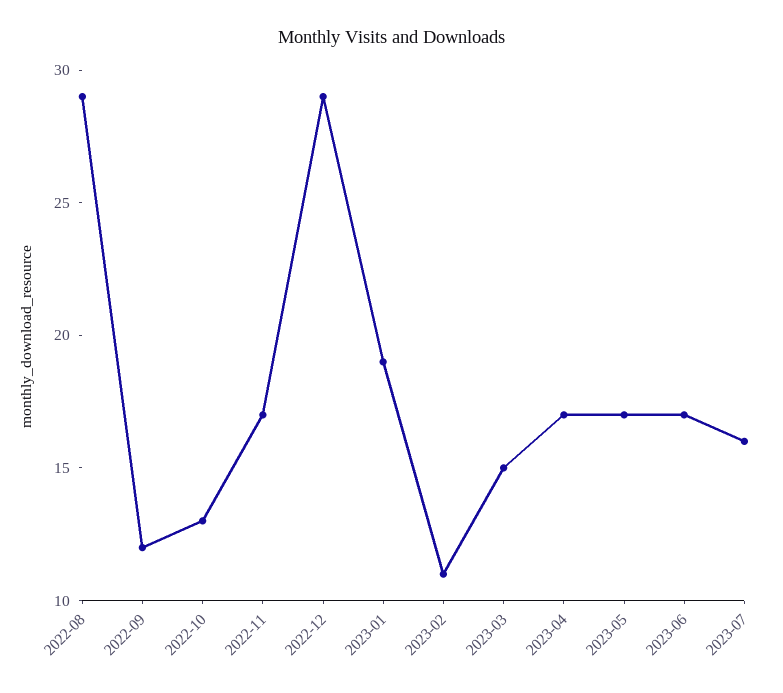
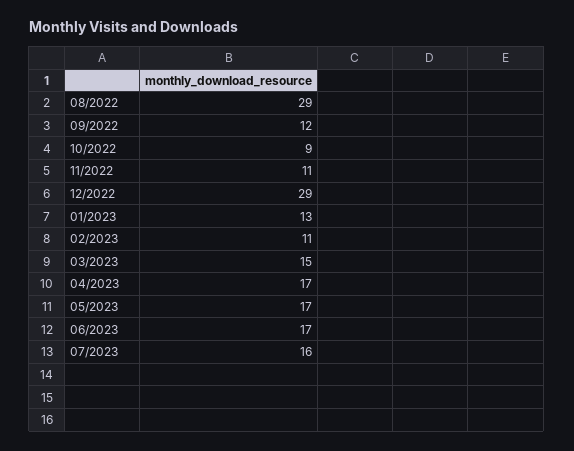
  {
    "2022-08": 29,
    "2022-09": 12,
-   "2022-10": 13,
+   "2022-10": 9,
-   "2022-11": 17,
+   "2022-11": 11,
    "2022-12": 29,
-   "2023-01": 19,
+   "2023-01": 13,
    "2023-02": 11,
    "2023-03": 15,
    "2023-04": 17,
    "2023-05": 17,
    "2023-06": 17,
    "2023-07": 16
  }

